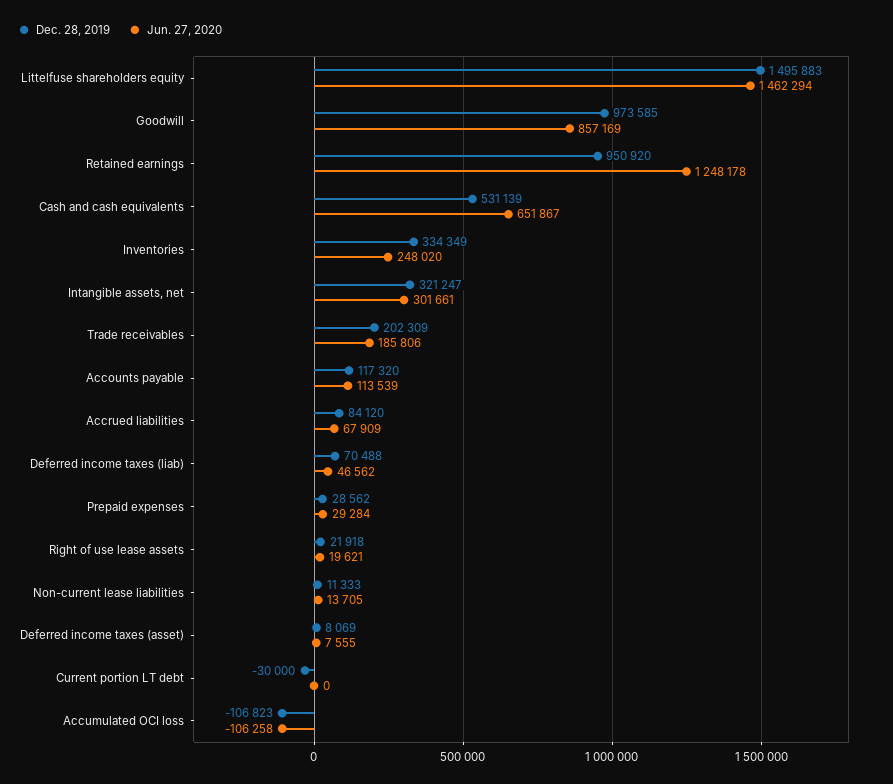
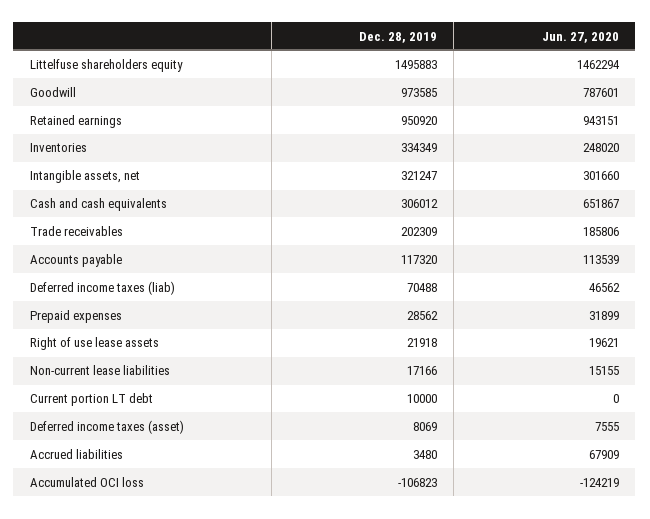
  {
    "Dec. 28, 2019": {
      "Littelfuse shareholders equity": 1495883,
      "Goodwill": 973585,
      "Retained earnings": 950920,
-     "Cash and cash equivalents": 531139,
+     "Cash and cash equivalents": 306012,
      "Inventories": 334349,
      "Intangible assets, net": 321247,
      "Trade receivables": 202309,
      "Accounts payable": 117320,
-     "Accrued liabilities": 84120,
+     "Accrued liabilities": 3480,
      "Deferred income taxes (liab)": 70488,
      "Prepaid expenses": 28562,
      "Right of use lease assets": 21918,
-     "Non-current lease liabilities": 11333,
+     "Non-current lease liabilities": 17166,
      "Deferred income taxes (asset)": 8069,
-     "Current portion LT debt": -30000,
+     "Current portion LT debt": 10000,
      "Accumulated OCI loss": -106823
    },
    "Jun. 27, 2020": {
      "Littelfuse shareholders equity": 1462294,
-     "Goodwill": 857169,
+     "Goodwill": 787601,
-     "Retained earnings": 1248178,
+     "Retained earnings": 943151,
      "Cash and cash equivalents": 651867,
      "Inventories": 248020,
-     "Intangible assets, net": 301661,
+     "Intangible assets, net": 301660,
      "Trade receivables": 185806,
      "Accounts payable": 113539,
      "Accrued liabilities": 67909,
      "Deferred income taxes (liab)": 46562,
-     "Prepaid expenses": 29284,
+     "Prepaid expenses": 31899,
      "Right of use lease assets": 19621,
-     "Non-current lease liabilities": 13705,
+     "Non-current lease liabilities": 15155,
      "Deferred income taxes (asset)": 7555,
      "Current portion LT debt": 0,
-     "Accumulated OCI loss": -106258
+     "Accumulated OCI loss": -124219
    }
  }

